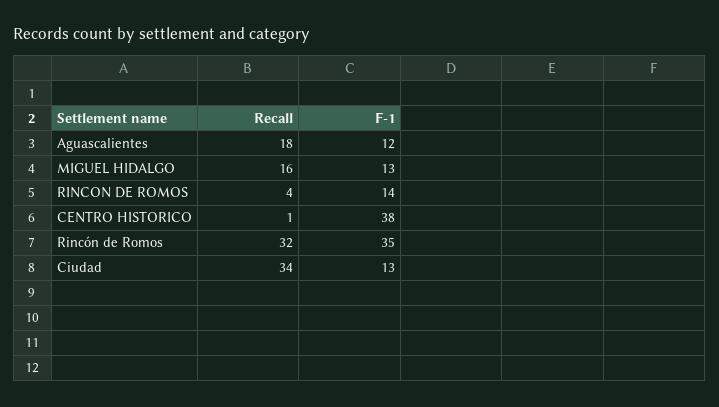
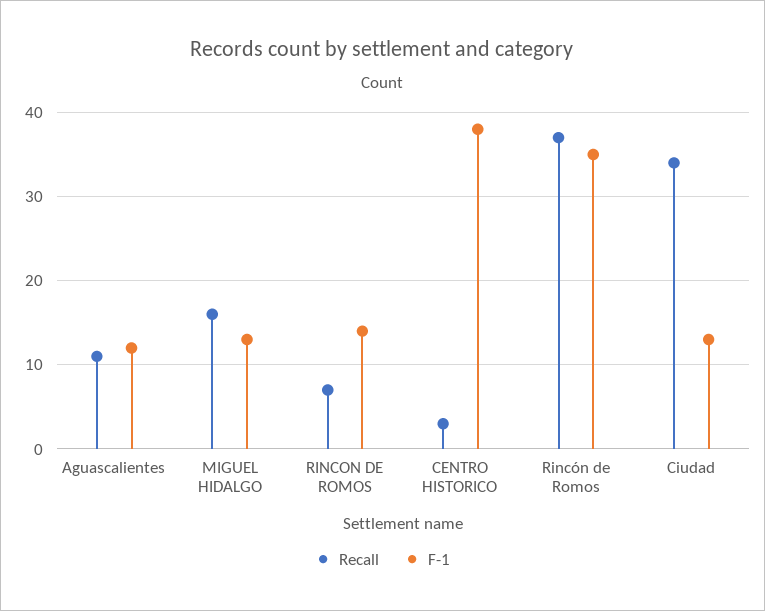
  {
    "Recall": {
-     "Aguascalientes": 18,
+     "Aguascalientes": 11,
      "MIGUEL HIDALGO": 16,
-     "RINCON DE ROMOS": 4,
+     "RINCON DE ROMOS": 7,
-     "CENTRO HISTORICO": 1,
+     "CENTRO HISTORICO": 3,
-     "Rincón de Romos": 32,
+     "Rincón de Romos": 37,
      "Ciudad": 34
    },
    "F-1": {
      "Aguascalientes": 12,
      "MIGUEL HIDALGO": 13,
      "RINCON DE ROMOS": 14,
      "CENTRO HISTORICO": 38,
      "Rincón de Romos": 35,
      "Ciudad": 13
    }
  }

